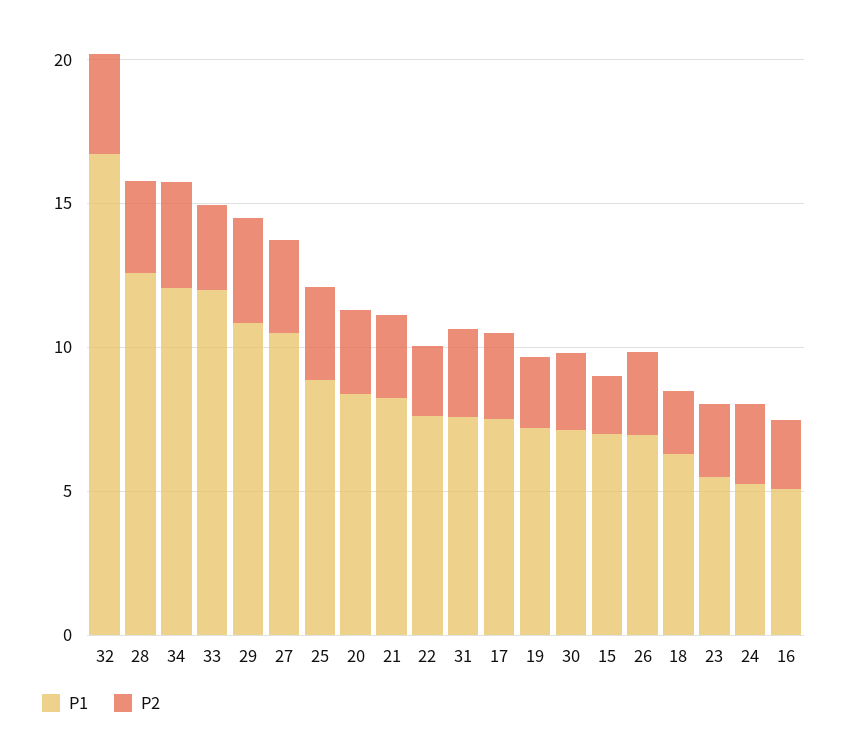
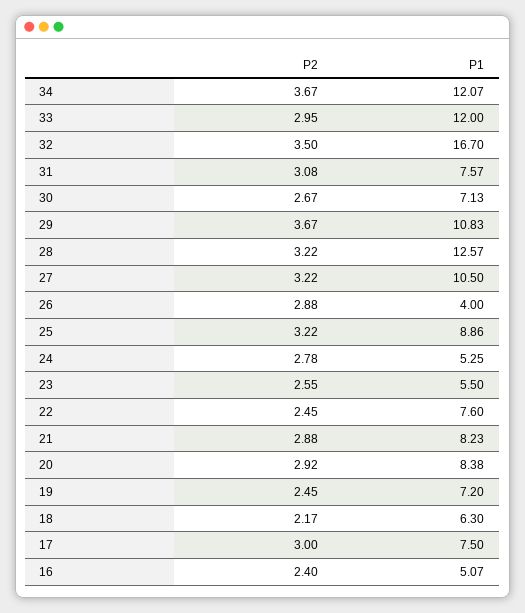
  {
    "P1": {
      "32": 16.7,
      "28": 12.57,
      "34": 12.07,
      "33": 12,
      "29": 10.83,
      "27": 10.5,
      "25": 8.86,
      "20": 8.38,
      "21": 8.23,
      "22": 7.6,
      "31": 7.57,
      "17": 7.5,
      "19": 7.2,
      "30": 7.13,
-     "15": 7,
-     "26": 7,
+     "26": 4,
      "18": 6.3,
      "23": 5.5,
      "24": 5.25,
      "16": 5.07
    },
    "P2": {
      "32": 3.5,
      "28": 3.22,
      "34": 3.67,
      "33": 2.95,
      "29": 3.67,
      "27": 3.22,
      "25": 3.22,
      "20": 2.92,
      "21": 2.88,
      "22": 2.45,
      "31": 3.08,
      "17": 3,
      "19": 2.45,
      "30": 2.67,
-     "15": 2,
      "26": 2.88,
      "18": 2.17,
      "23": 2.55,
      "24": 2.78,
      "16": 2.4
    }
  }

